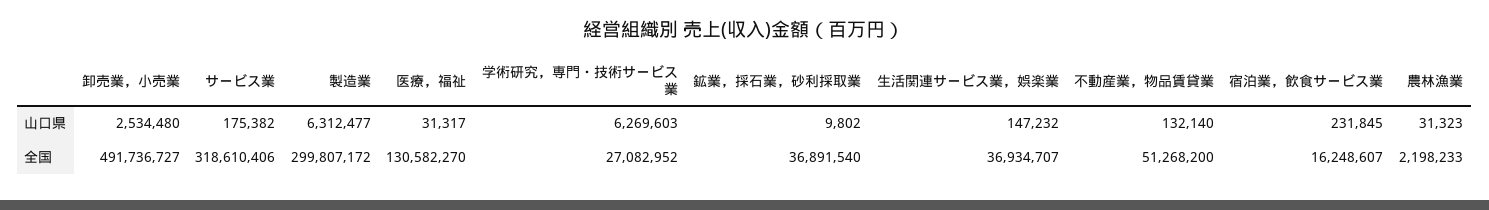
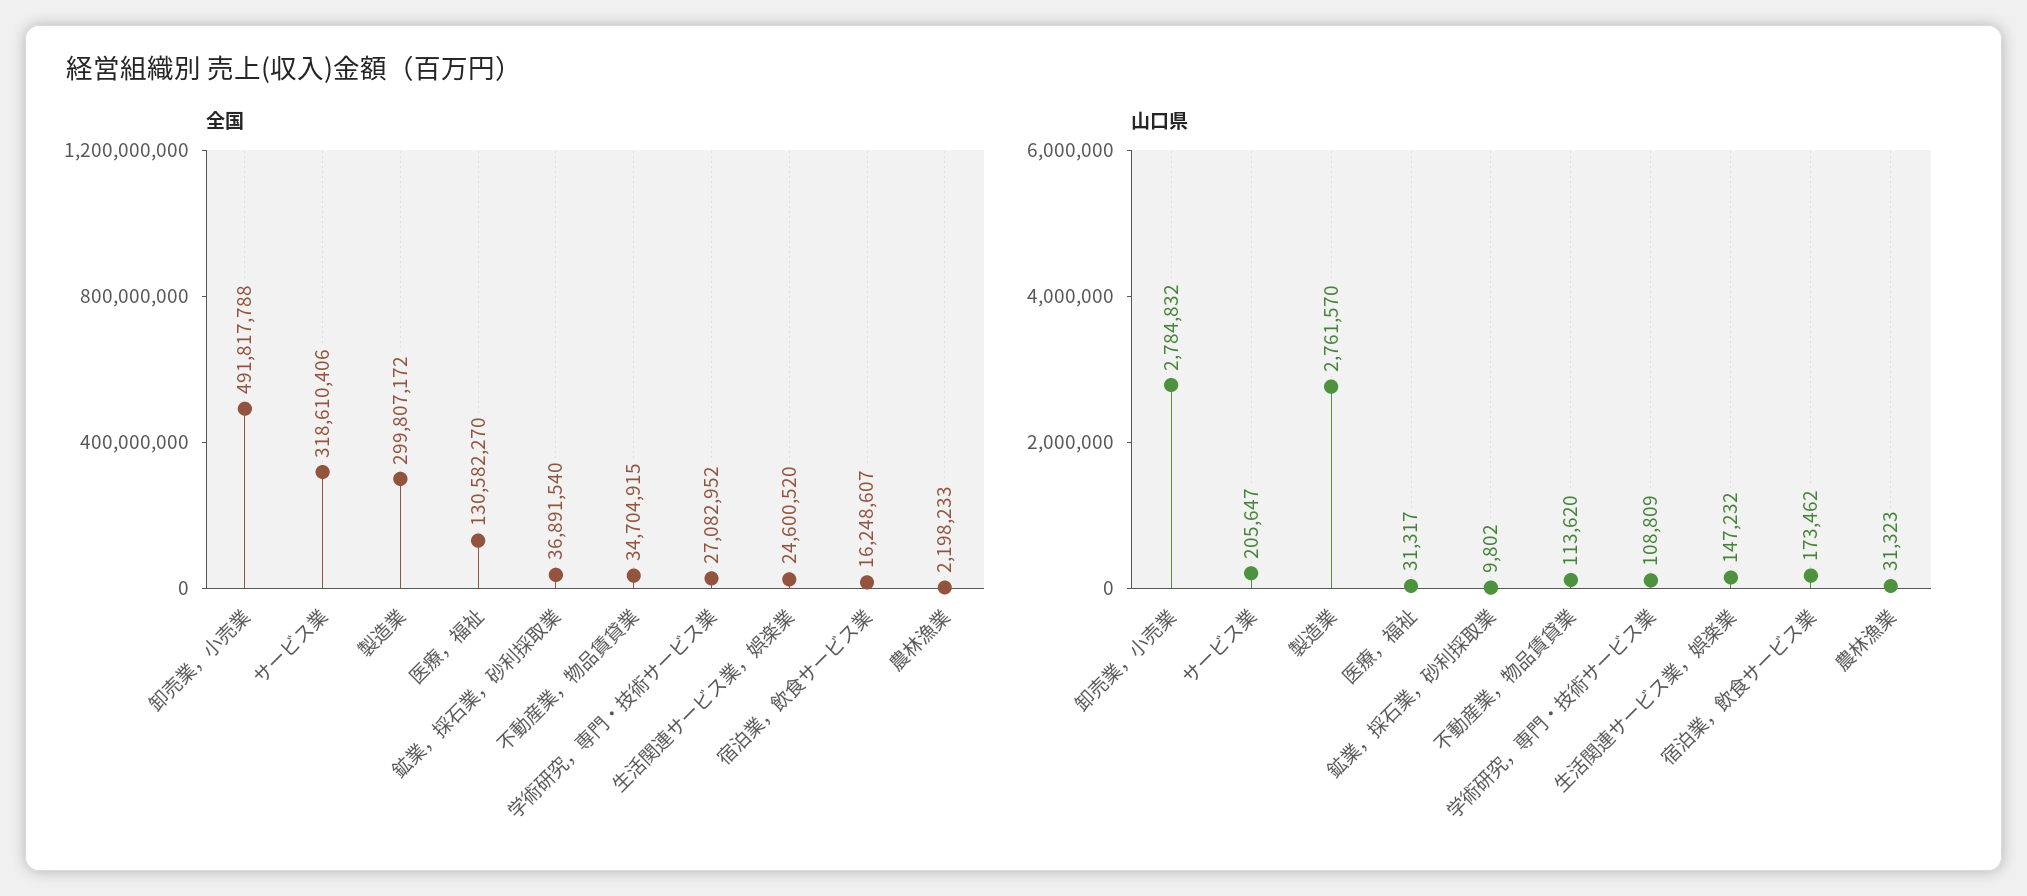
  {
    "山口県": {
-     "卸売業，小売業": 2534480,
+     "卸売業，小売業": 2784832,
-     "サービス業": 175382,
+     "サービス業": 205647,
-     "製造業": 6312477,
+     "製造業": 2761570,
      "医療，福祉": 31317,
-     "学術研究，専門・技術サービス業": 6269603,
+     "学術研究，専門・技術サービス業": 108809,
      "鉱業，採石業，砂利採取業": 9802,
      "生活関連サービス業，娯楽業": 147232,
-     "不動産業，物品賃貸業": 132140,
+     "不動産業，物品賃貸業": 113620,
-     "宿泊業，飲食サービス業": 231845,
+     "宿泊業，飲食サービス業": 173462,
      "農林漁業": 31323
    },
    "全国": {
-     "卸売業，小売業": 491736727,
+     "卸売業，小売業": 491817788,
      "サービス業": 318610406,
      "製造業": 299807172,
      "医療，福祉": 130582270,
      "学術研究，専門・技術サービス業": 27082952,
      "鉱業，採石業，砂利採取業": 36891540,
-     "生活関連サービス業，娯楽業": 36934707,
+     "生活関連サービス業，娯楽業": 24600520,
-     "不動産業，物品賃貸業": 51268200,
+     "不動産業，物品賃貸業": 34704915,
      "宿泊業，飲食サービス業": 16248607,
      "農林漁業": 2198233
    }
  }

